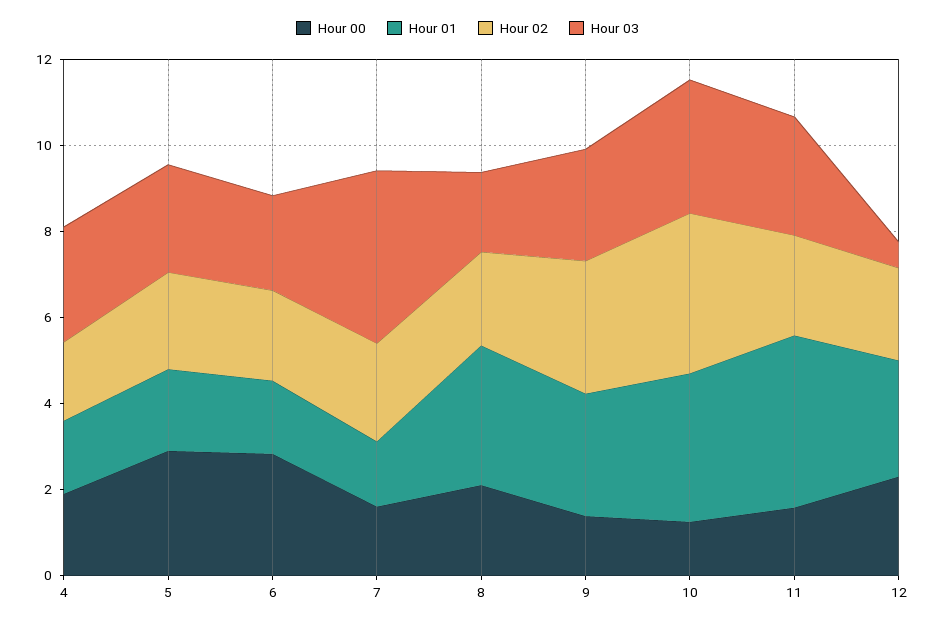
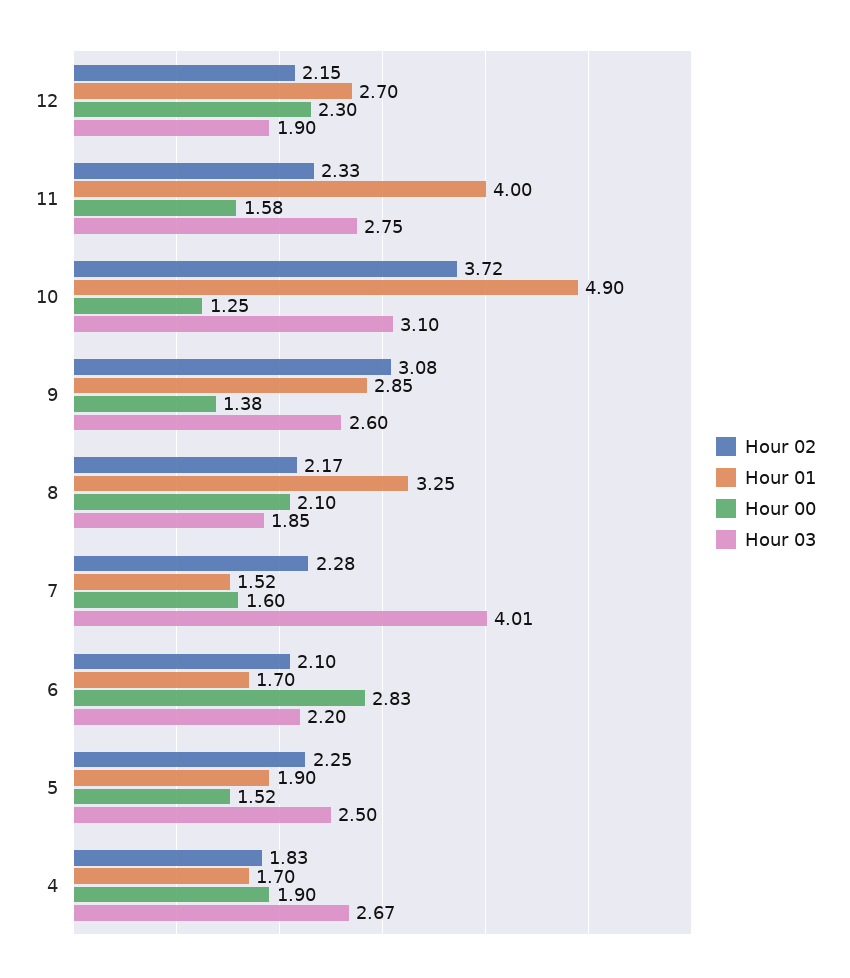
  {
    "Hour 00": {
      "4": 1.9,
-     "5": 3,
+     "5": 1.52,
      "6": 2.83,
      "7": 1.6,
      "8": 2.1,
      "9": 1.38,
      "10": 1.25,
      "11": 1.58,
      "12": 2.3
    },
    "Hour 01": {
      "4": 1.7,
      "5": 1.9,
      "6": 1.7,
      "7": 1.52,
      "8": 3.25,
      "9": 2.85,
-     "10": 3.5,
+     "10": 4.9,
      "11": 4,
      "12": 2.7
    },
    "Hour 02": {
      "4": 1.83,
      "5": 2.25,
      "6": 2.1,
      "7": 2.28,
      "8": 2.17,
      "9": 3.08,
      "10": 3.72,
      "11": 2.33,
      "12": 2.15
    },
    "Hour 03": {
      "4": 2.67,
      "5": 2.5,
      "6": 2.2,
      "7": 4.01,
      "8": 1.85,
      "9": 2.6,
      "10": 3.1,
      "11": 2.75,
-     "12": 0.5
+     "12": 1.9
    }
  }

